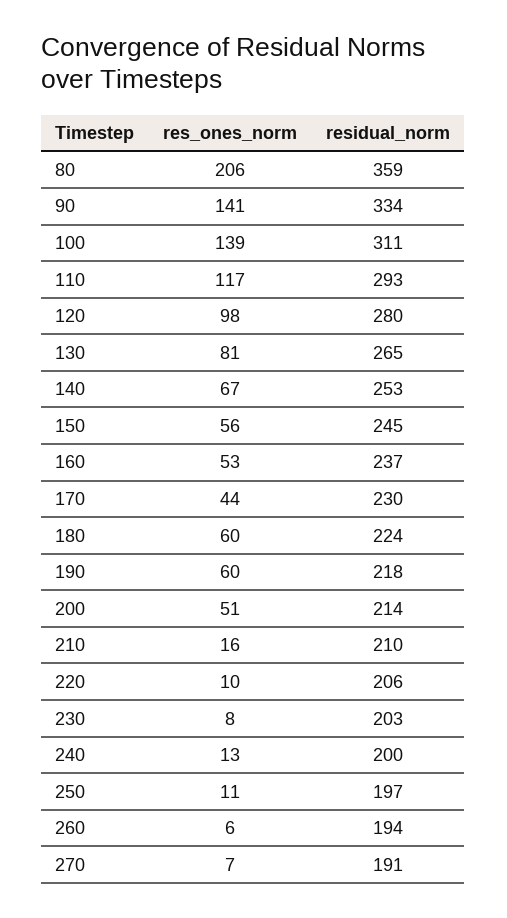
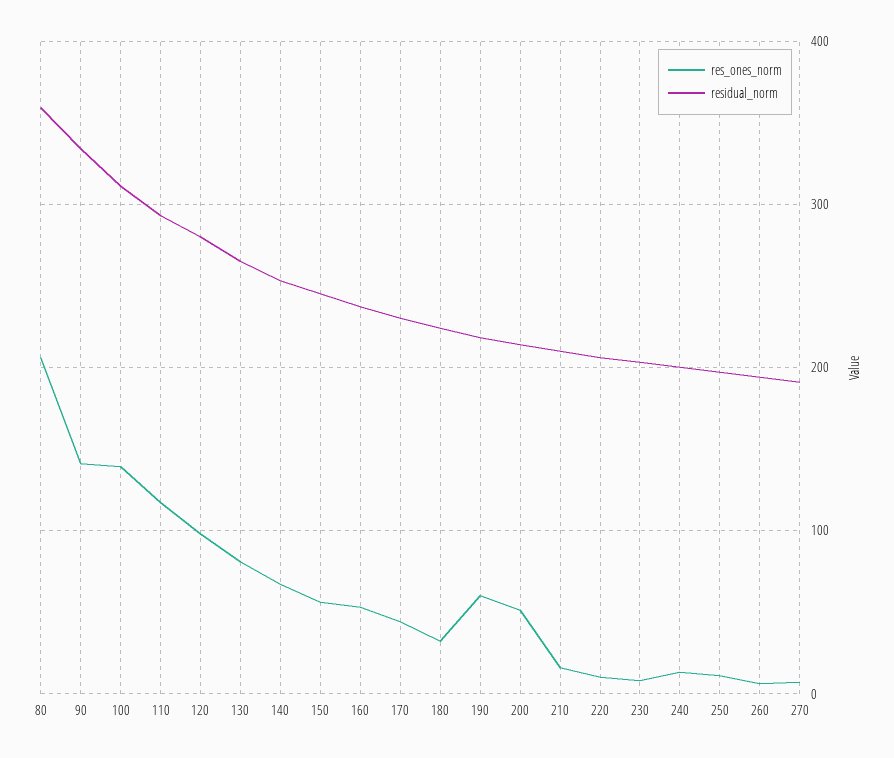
  {
    "res_ones_norm": {
      "80": 206,
      "90": 141,
      "100": 139,
      "110": 117,
      "120": 98,
      "130": 81,
      "140": 67,
      "150": 56,
      "160": 53,
      "170": 44,
-     "180": 60,
+     "180": 30,
      "190": 60,
      "200": 51,
      "210": 16,
      "220": 10,
      "230": 8,
      "240": 13,
      "250": 11,
      "260": 6,
      "270": 7
    },
    "residual_norm": {
      "80": 359,
      "90": 334,
      "100": 311,
      "110": 293,
      "120": 280,
      "130": 265,
      "140": 253,
      "150": 245,
      "160": 237,
      "170": 230,
      "180": 224,
      "190": 218,
      "200": 214,
      "210": 210,
      "220": 206,
      "230": 203,
      "240": 200,
      "250": 197,
      "260": 194,
      "270": 191
    }
  }

